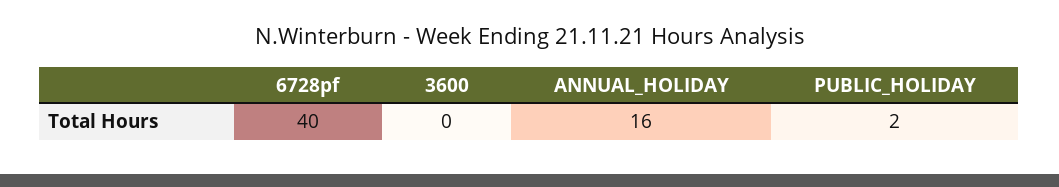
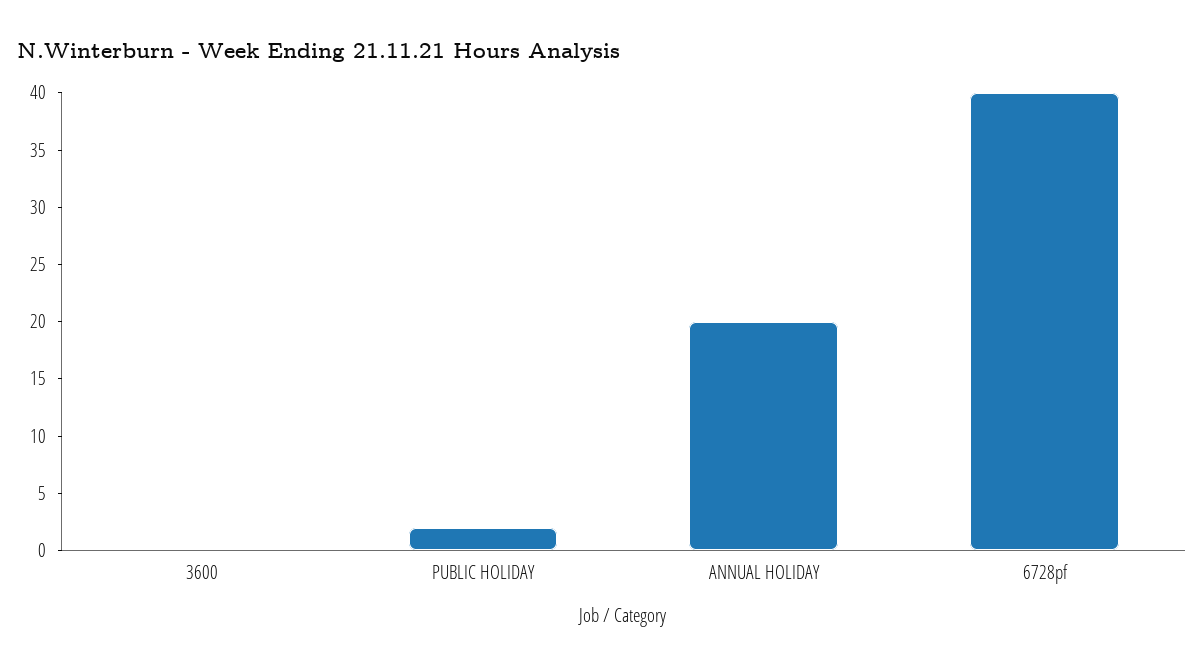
  {
    "6728pf": 40,
    "3600": 0,
-   "ANNUAL_HOLIDAY": 16,
+   "ANNUAL_HOLIDAY": 20,
    "PUBLIC_HOLIDAY": 2
  }

